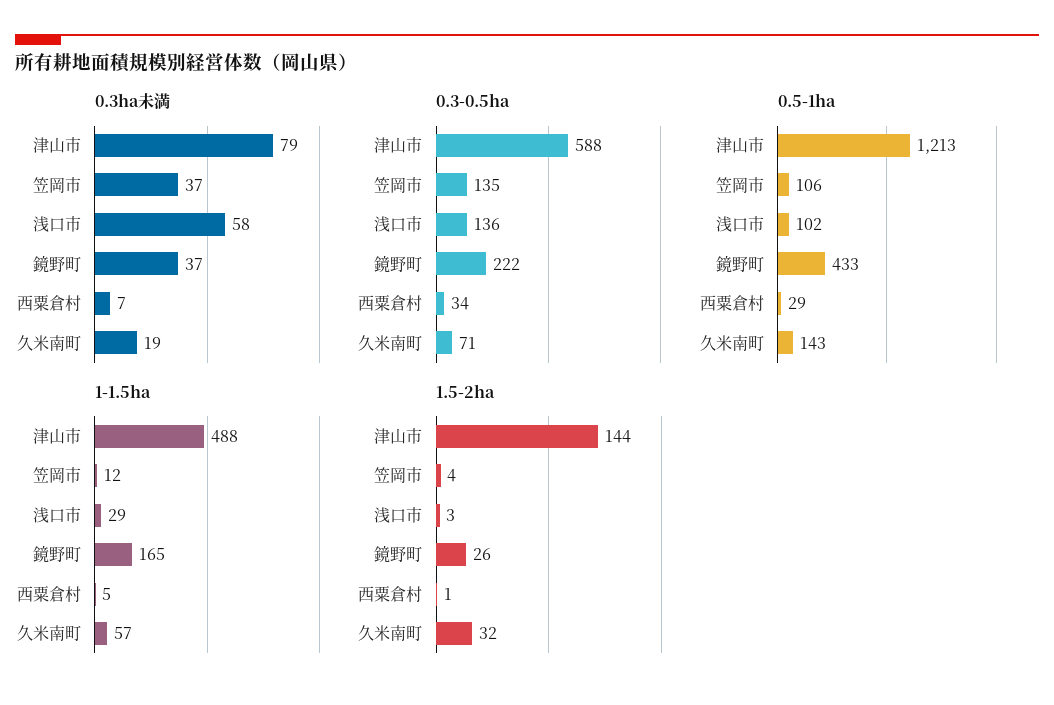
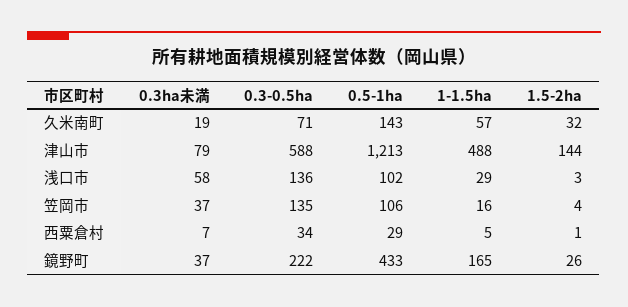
  {
    "0.3ha未満": {
      "津山市": 79,
      "笠岡市": 37,
      "浅口市": 58,
      "鏡野町": 37,
      "西粟倉村": 7,
      "久米南町": 19
    },
    "0.3-0.5ha": {
      "津山市": 588,
      "笠岡市": 135,
      "浅口市": 136,
      "鏡野町": 222,
      "西粟倉村": 34,
      "久米南町": 71
    },
    "0.5-1ha": {
      "津山市": 1213,
      "笠岡市": 106,
      "浅口市": 102,
      "鏡野町": 433,
      "西粟倉村": 29,
      "久米南町": 143
    },
    "1-1.5ha": {
      "津山市": 488,
-     "笠岡市": 12,
+     "笠岡市": 16,
      "浅口市": 29,
      "鏡野町": 165,
      "西粟倉村": 5,
      "久米南町": 57
    },
    "1.5-2ha": {
      "津山市": 144,
      "笠岡市": 4,
      "浅口市": 3,
      "鏡野町": 26,
      "西粟倉村": 1,
      "久米南町": 32
    }
  }

